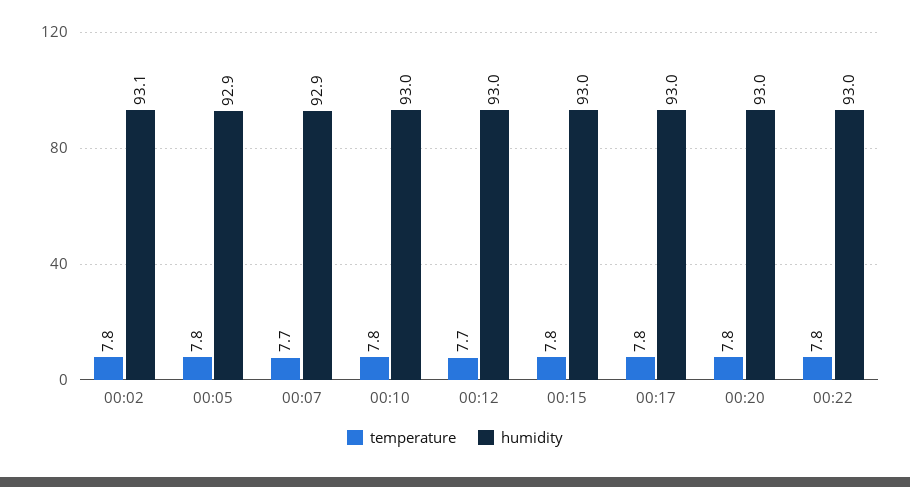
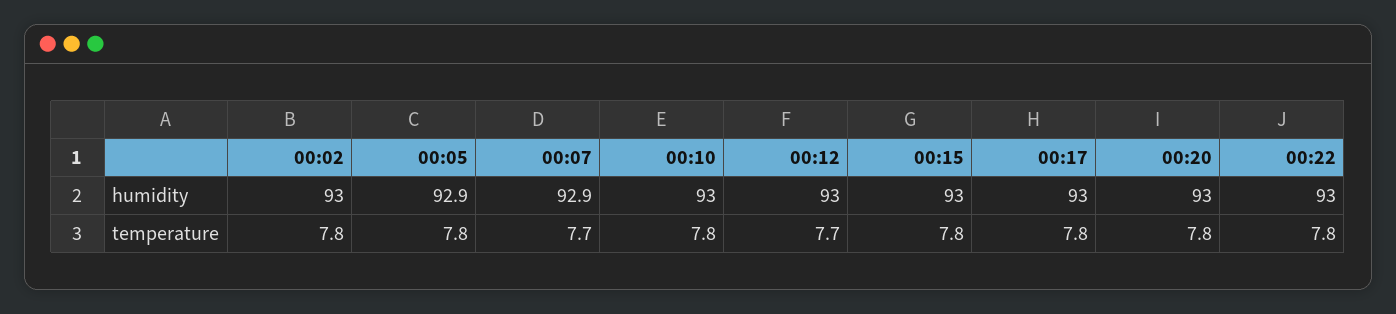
  {
    "temperature": {
      "00:02": 7.8,
      "00:05": 7.8,
      "00:07": 7.7,
      "00:10": 7.8,
      "00:12": 7.7,
      "00:15": 7.8,
      "00:17": 7.8,
      "00:20": 7.8,
      "00:22": 7.8
    },
    "humidity": {
-     "00:02": 93.1,
+     "00:02": 93,
      "00:05": 92.9,
      "00:07": 92.9,
      "00:10": 93,
      "00:12": 93,
      "00:15": 93,
      "00:17": 93,
      "00:20": 93,
      "00:22": 93
    }
  }

